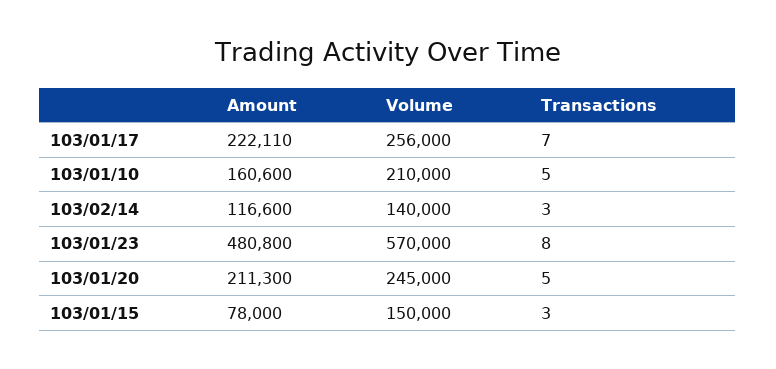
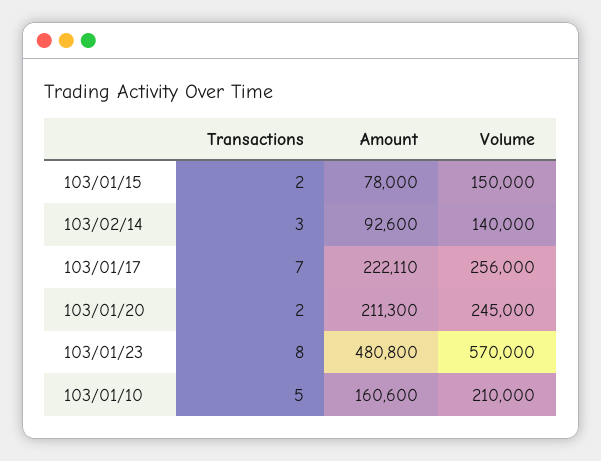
  {
    "Amount": {
      "103/01/17": 222110,
      "103/01/10": 160600,
-     "103/02/14": 116600,
+     "103/02/14": 92600,
      "103/01/23": 480800,
      "103/01/20": 211300,
      "103/01/15": 78000
    },
    "Volume": {
      "103/01/17": 256000,
      "103/01/10": 210000,
      "103/02/14": 140000,
      "103/01/23": 570000,
      "103/01/20": 245000,
      "103/01/15": 150000
    },
    "Transactions": {
      "103/01/17": 7,
      "103/01/10": 5,
      "103/02/14": 3,
      "103/01/23": 8,
-     "103/01/20": 5,
+     "103/01/20": 2,
-     "103/01/15": 3
+     "103/01/15": 2
    }
  }

